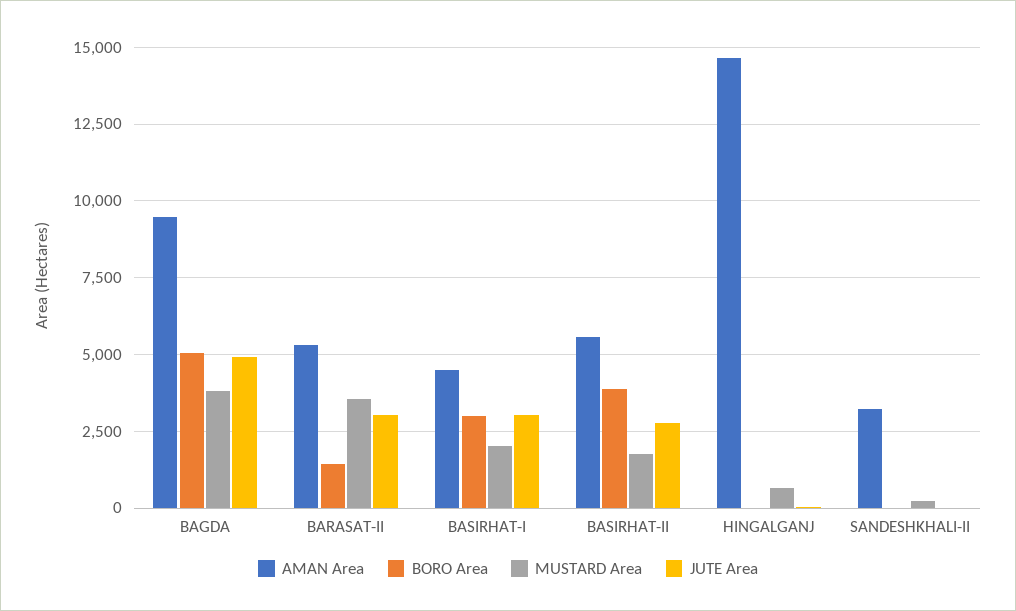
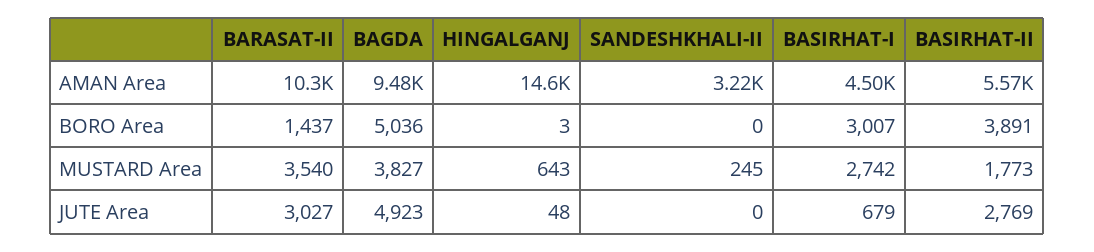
  {
    "AMAN Area": {
      "BAGDA": 9480,
-     "BARASAT-II": 5250,
+     "BARASAT-II": 10300,
      "BASIRHAT-I": 4500,
      "BASIRHAT-II": 5570,
      "HINGALGANJ": 14600,
      "SANDESHKHALI-II": 3220
    },
    "BORO Area": {
      "BAGDA": 5036,
      "BARASAT-II": 1437,
      "BASIRHAT-I": 3007,
      "BASIRHAT-II": 3891,
      "HINGALGANJ": 3,
      "SANDESHKHALI-II": 0
    },
    "MUSTARD Area": {
      "BAGDA": 3827,
      "BARASAT-II": 3540,
-     "BASIRHAT-I": 2000,
+     "BASIRHAT-I": 2742,
      "BASIRHAT-II": 1773,
      "HINGALGANJ": 643,
      "SANDESHKHALI-II": 245
    },
    "JUTE Area": {
      "BAGDA": 4923,
      "BARASAT-II": 3027,
-     "BASIRHAT-I": 3000,
+     "BASIRHAT-I": 679,
      "BASIRHAT-II": 2769,
      "HINGALGANJ": 48,
      "SANDESHKHALI-II": 0
    }
  }

